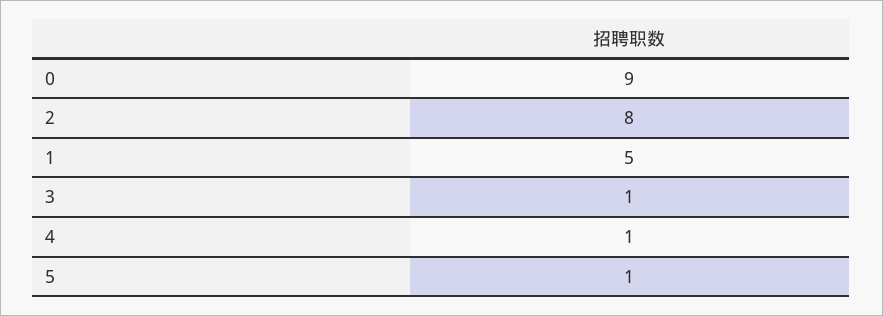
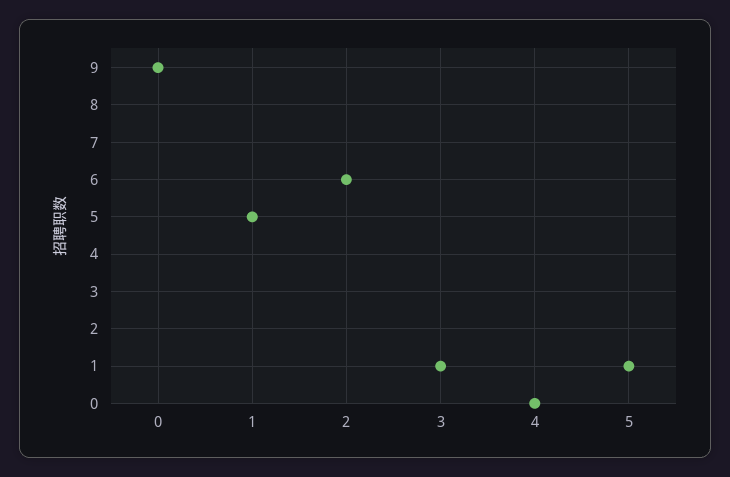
  {
    "0": 9,
-   "2": 8,
+   "2": 6,
    "1": 5,
    "3": 1,
-   "4": 1,
+   "4": 0,
    "5": 1
  }

